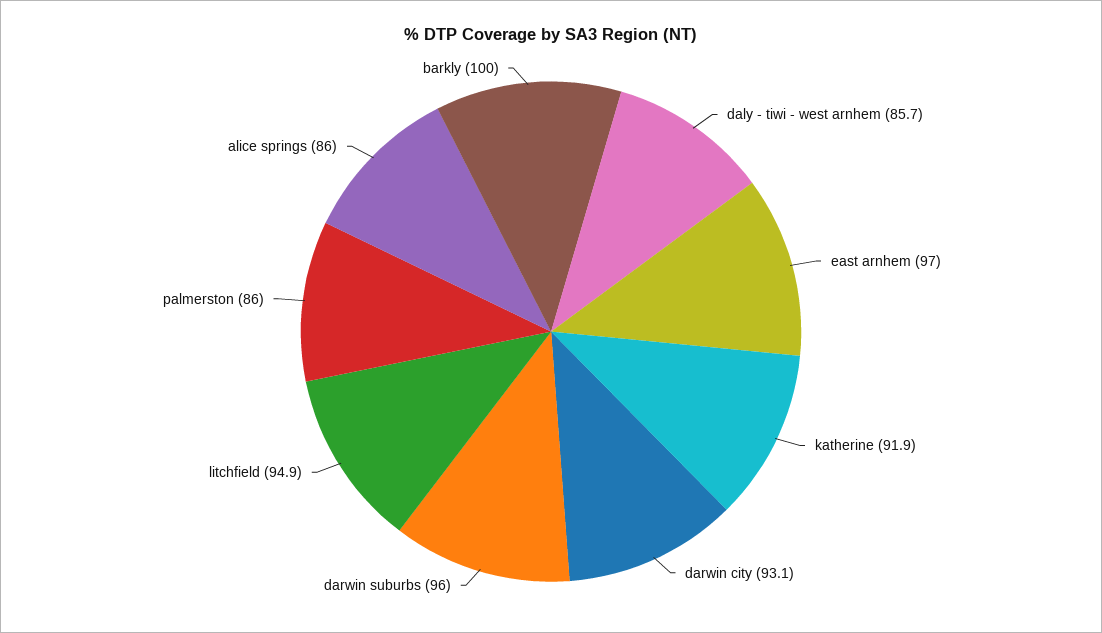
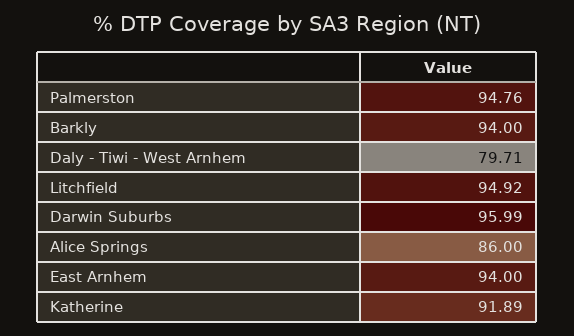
  {
-   "daly - tiwi - west arnhem": 85.7,
+   "daly - tiwi - west arnhem": 79.71,
-   "east arnhem": 97,
+   "east arnhem": 94,
    "katherine": 91.89,
-   "darwin city": 93.1,
    "darwin suburbs": 95.99,
    "litchfield": 94.92,
-   "palmerston": 86,
+   "palmerston": 94.76,
    "alice springs": 86,
-   "barkly": 100
+   "barkly": 94
  }

